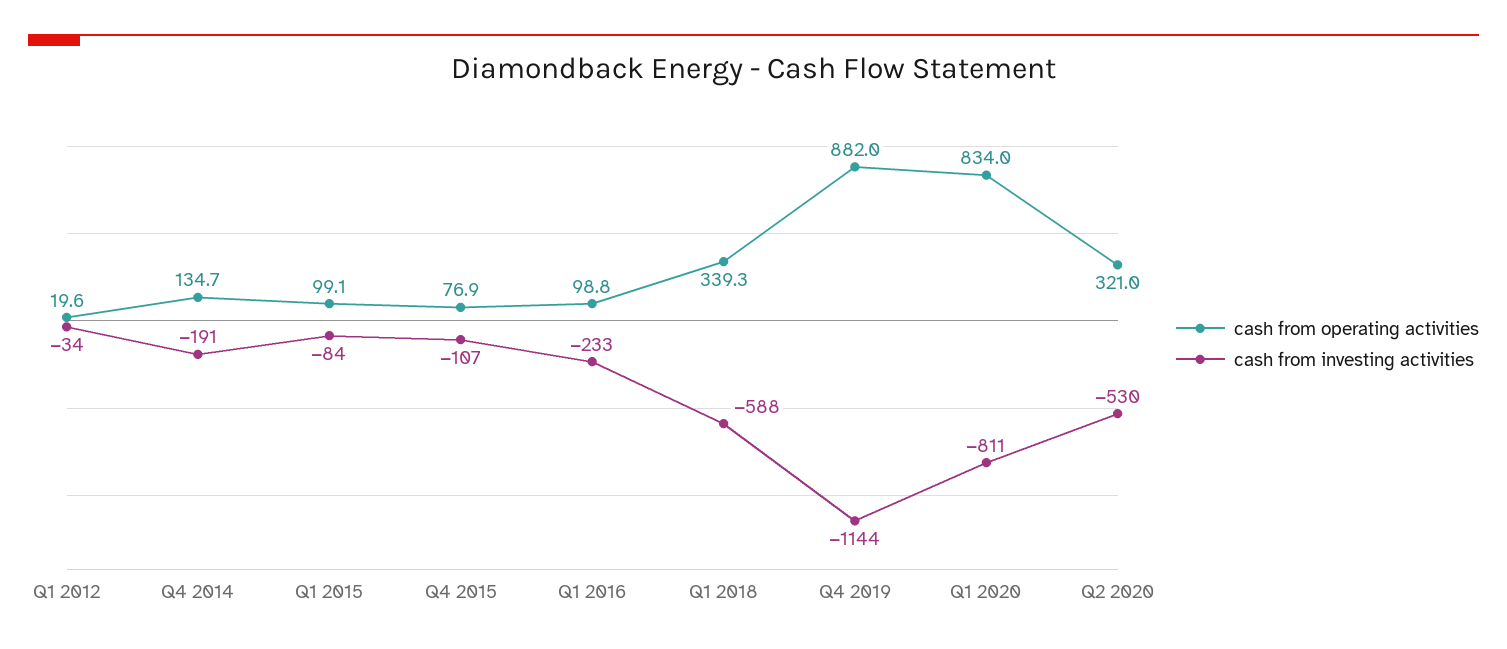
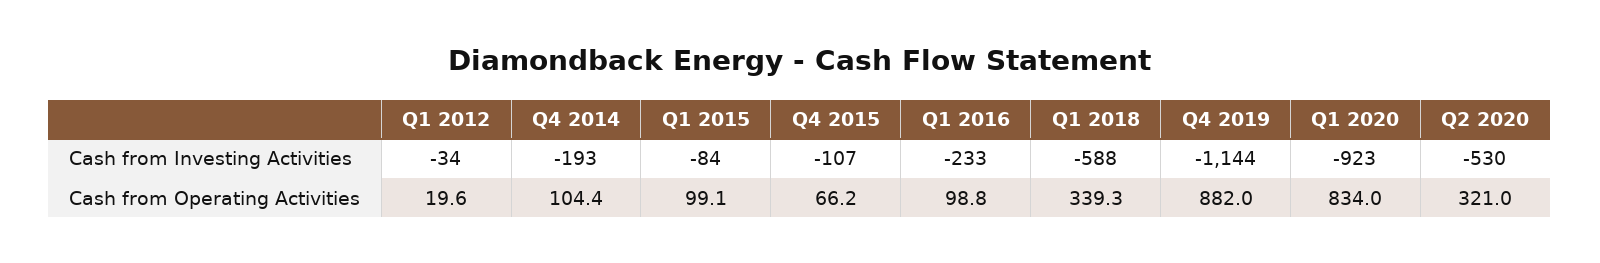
  {
    "cash from operating activities": {
      "Q1 2012": 19.6,
-     "Q4 2014": 134.7,
+     "Q4 2014": 104.4,
      "Q1 2015": 99.1,
-     "Q4 2015": 76.9,
+     "Q4 2015": 66.2,
      "Q1 2016": 98.8,
      "Q1 2018": 339.3,
      "Q4 2019": 882,
      "Q1 2020": 834,
      "Q2 2020": 321
    },
    "cash from investing activities": {
      "Q1 2012": -34,
-     "Q4 2014": -191,
+     "Q4 2014": -193,
      "Q1 2015": -84,
      "Q4 2015": -107,
      "Q1 2016": -233,
      "Q1 2018": -588,
      "Q4 2019": -1144,
-     "Q1 2020": -811,
+     "Q1 2020": -923,
      "Q2 2020": -530
    }
  }

